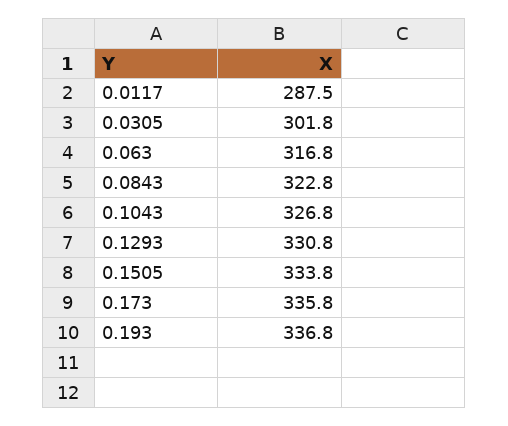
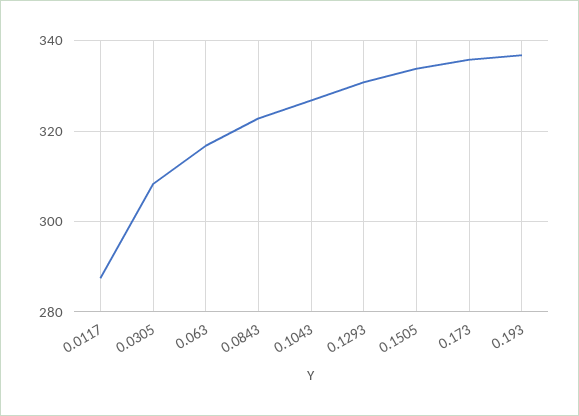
  {
    "0.0117": 287.5,
-   "0.0305": 301.8,
+   "0.0305": 308,
    "0.063": 316.8,
    "0.0843": 322.8,
    "0.1043": 326.8,
    "0.1293": 330.8,
    "0.1505": 333.8,
    "0.173": 335.8,
    "0.193": 336.8
  }

